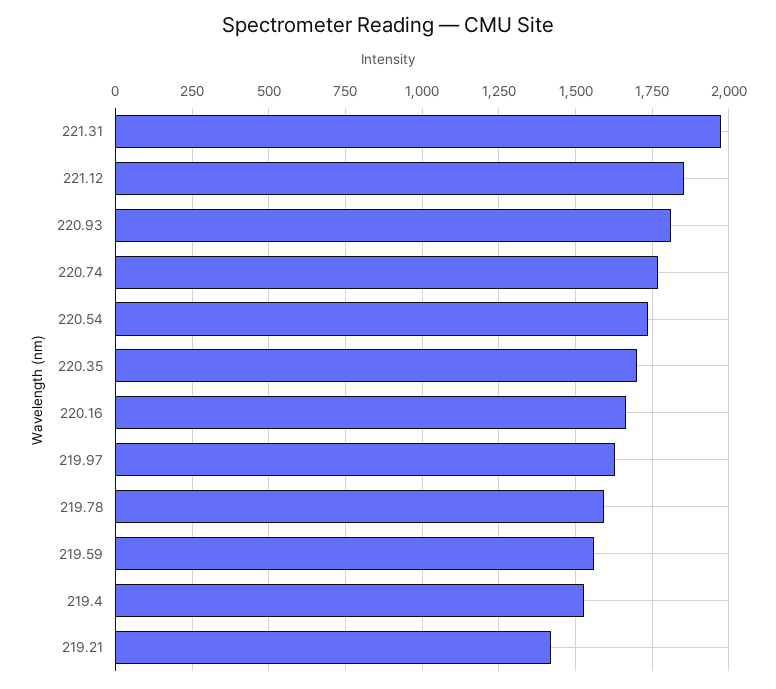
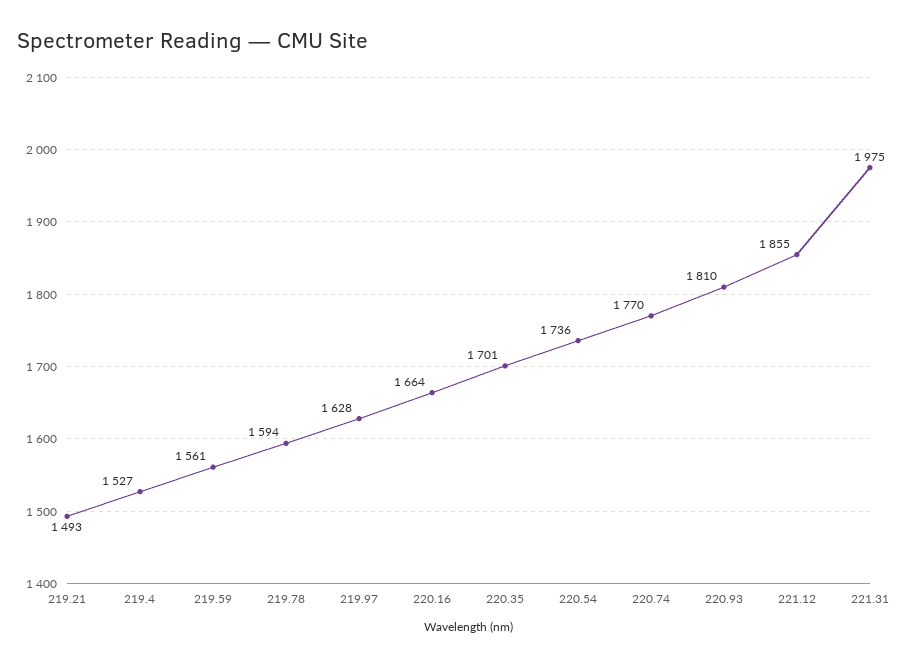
  {
    "221.31": 1975,
    "221.12": 1855,
    "220.93": 1810,
    "220.74": 1770,
    "220.54": 1736,
    "220.35": 1701,
    "220.16": 1664,
    "219.97": 1628,
    "219.78": 1594,
    "219.59": 1561,
    "219.4": 1527,
-   "219.21": 1425
+   "219.21": 1493
  }

